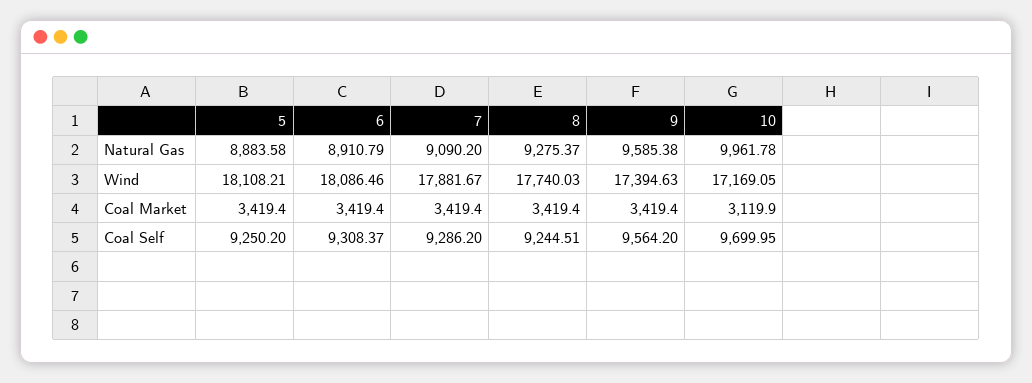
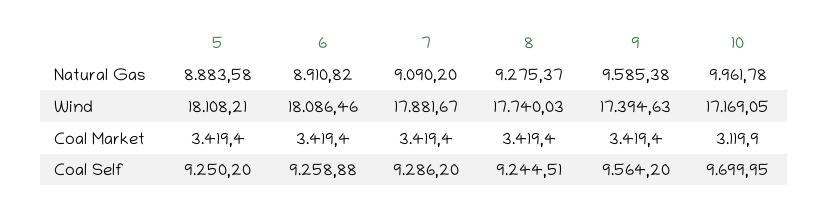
  {
    "5": {
      "Natural Gas": 8883.58,
      "Wind": 18108.21,
      "Coal Market": 3419.4,
      "Coal Self": 9250.2
    },
    "6": {
-     "Natural Gas": 8910.79,
+     "Natural Gas": 8910.82,
      "Wind": 18086.46,
      "Coal Market": 3419.4,
-     "Coal Self": 9308.37
+     "Coal Self": 9258.88
    },
    "7": {
      "Natural Gas": 9090.2,
      "Wind": 17881.67,
      "Coal Market": 3419.4,
      "Coal Self": 9286.2
    },
    "8": {
      "Natural Gas": 9275.37,
      "Wind": 17740.03,
      "Coal Market": 3419.4,
      "Coal Self": 9244.51
    },
    "9": {
      "Natural Gas": 9585.38,
      "Wind": 17394.63,
      "Coal Market": 3419.4,
      "Coal Self": 9564.2
    },
    "10": {
      "Natural Gas": 9961.78,
      "Wind": 17169.05,
      "Coal Market": 3119.9,
      "Coal Self": 9699.95
    }
  }

